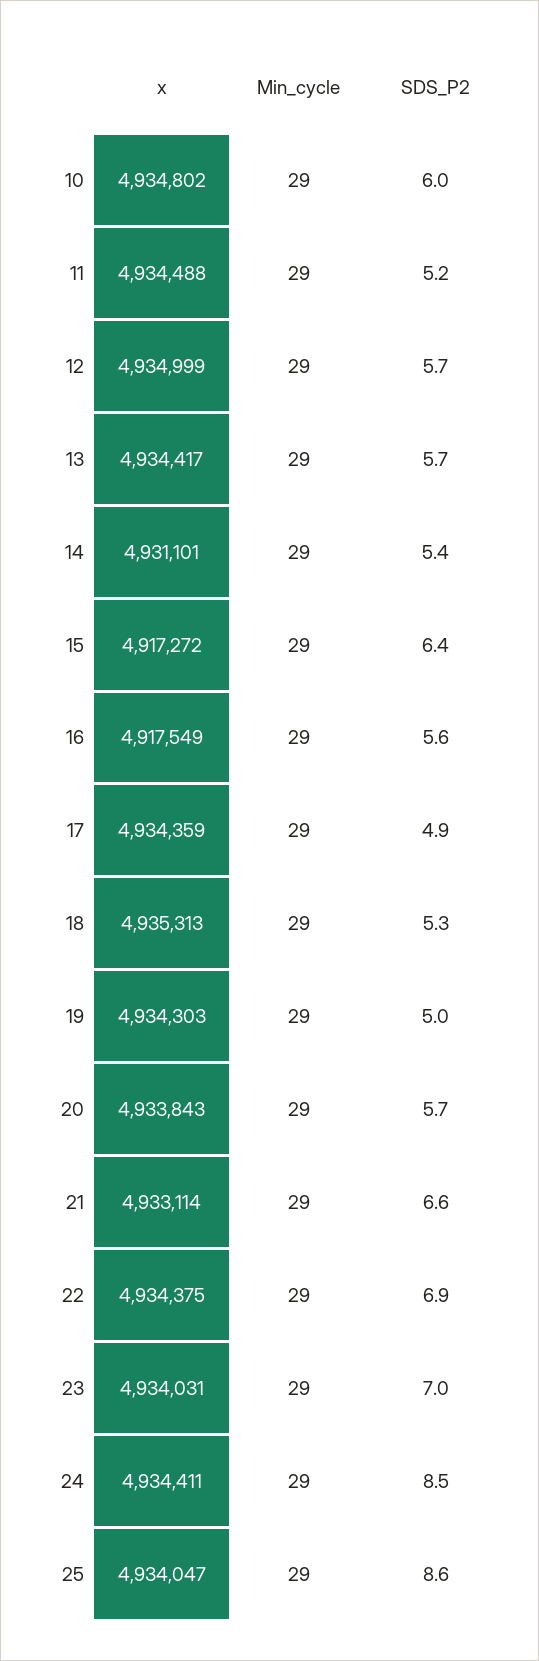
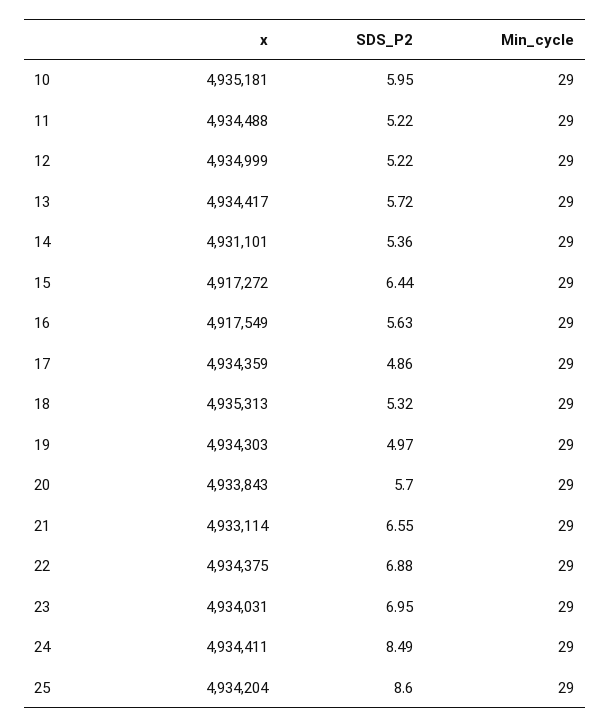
  {
    "x": {
-     "10": 4934802,
+     "10": 4935181,
      "11": 4934488,
      "12": 4934999,
      "13": 4934417,
      "14": 4931101,
      "15": 4917272,
      "16": 4917549,
      "17": 4934359,
      "18": 4935313,
      "19": 4934303,
      "20": 4933843,
      "21": 4933114,
      "22": 4934375,
      "23": 4934031,
      "24": 4934411,
-     "25": 4934047
+     "25": 4934204
    },
    "Min_cycle": {
      "10": 29,
      "11": 29,
      "12": 29,
      "13": 29,
      "14": 29,
      "15": 29,
      "16": 29,
      "17": 29,
      "18": 29,
      "19": 29,
      "20": 29,
      "21": 29,
      "22": 29,
      "23": 29,
      "24": 29,
      "25": 29
    },
    "SDS_P2": {
      "10": 5.95,
      "11": 5.22,
-     "12": 5.7,
+     "12": 5.22,
      "13": 5.72,
      "14": 5.36,
      "15": 6.44,
      "16": 5.63,
      "17": 4.86,
      "18": 5.32,
      "19": 4.97,
      "20": 5.7,
      "21": 6.55,
      "22": 6.88,
      "23": 6.95,
      "24": 8.49,
      "25": 8.6
    }
  }

